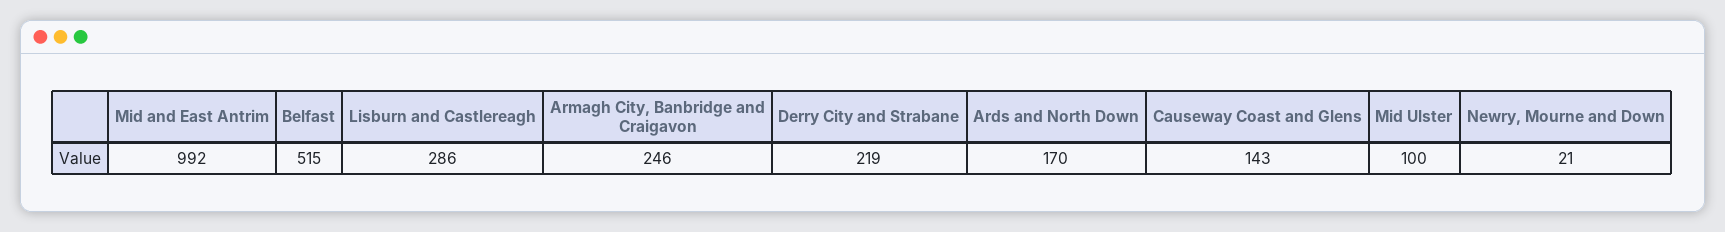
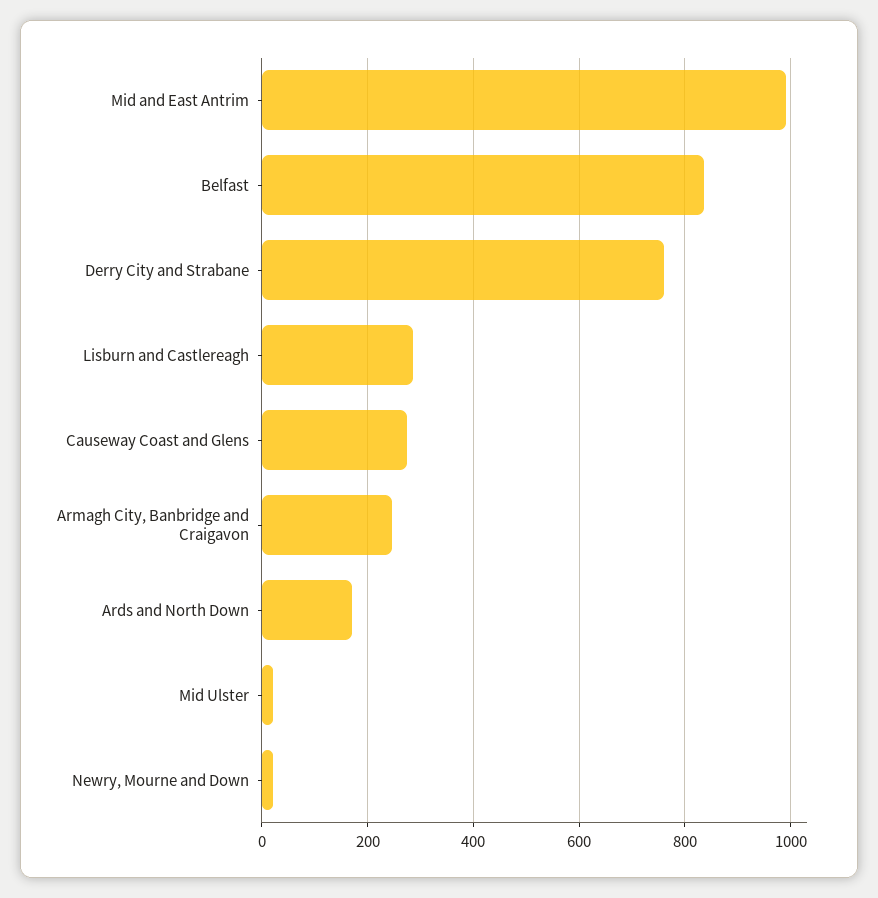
  {
    "Mid and East Antrim": 992,
-   "Belfast": 515,
+   "Belfast": 840,
    "Lisburn and Castlereagh": 286,
    "Armagh City, Banbridge and Craigavon": 246,
-   "Derry City and Strabane": 219,
+   "Derry City and Strabane": 760,
    "Ards and North Down": 170,
-   "Causeway Coast and Glens": 143,
+   "Causeway Coast and Glens": 280,
-   "Mid Ulster": 100,
+   "Mid Ulster": 20,
    "Newry, Mourne and Down": 21
  }

